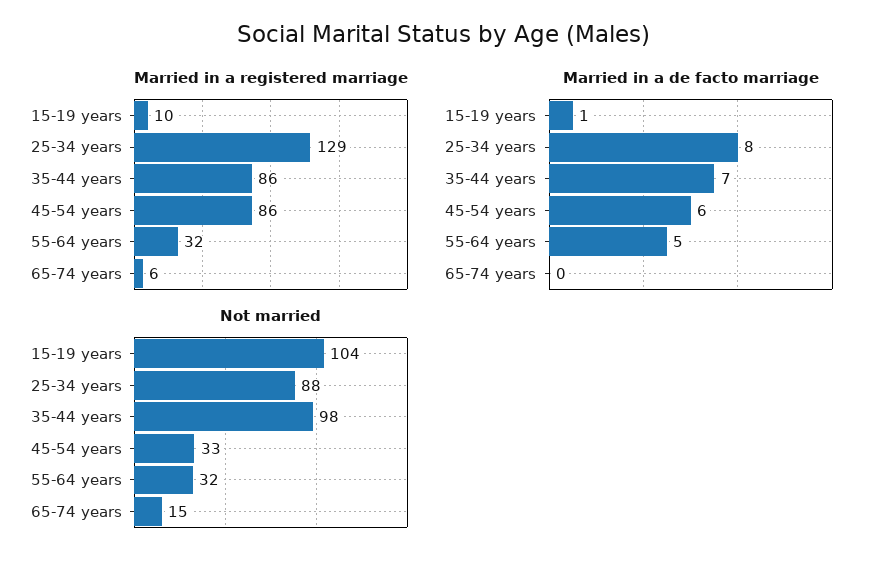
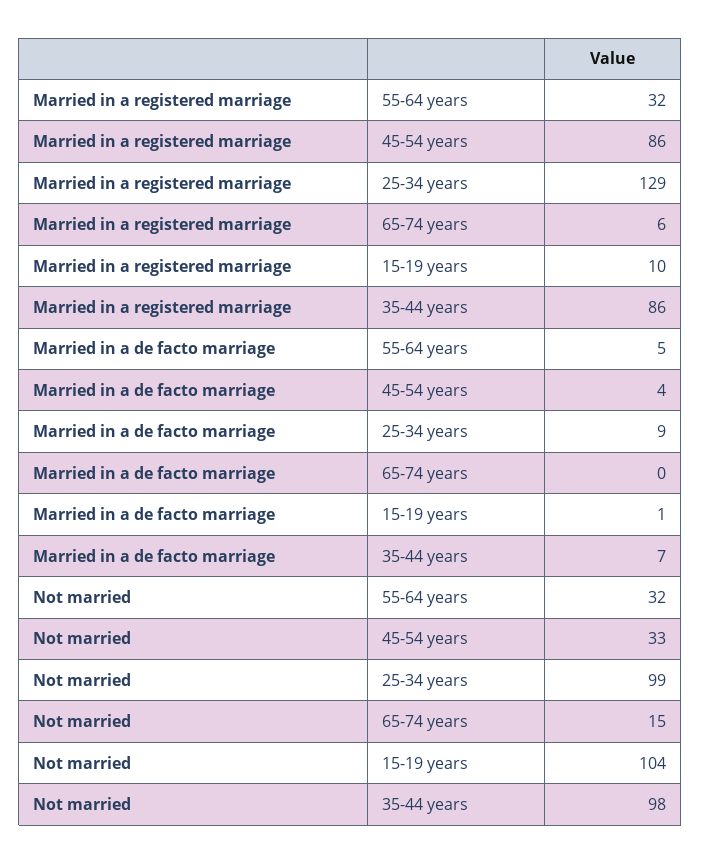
  {
    "Married in a registered marriage": {
      "15-19 years": 10,
      "25-34 years": 129,
      "35-44 years": 86,
      "45-54 years": 86,
      "55-64 years": 32,
      "65-74 years": 6
    },
    "Married in a de facto marriage": {
      "15-19 years": 1,
-     "25-34 years": 8,
+     "25-34 years": 9,
      "35-44 years": 7,
-     "45-54 years": 6,
+     "45-54 years": 4,
      "55-64 years": 5,
      "65-74 years": 0
    },
    "Not married": {
      "15-19 years": 104,
-     "25-34 years": 88,
+     "25-34 years": 99,
      "35-44 years": 98,
      "45-54 years": 33,
      "55-64 years": 32,
      "65-74 years": 15
    }
  }

